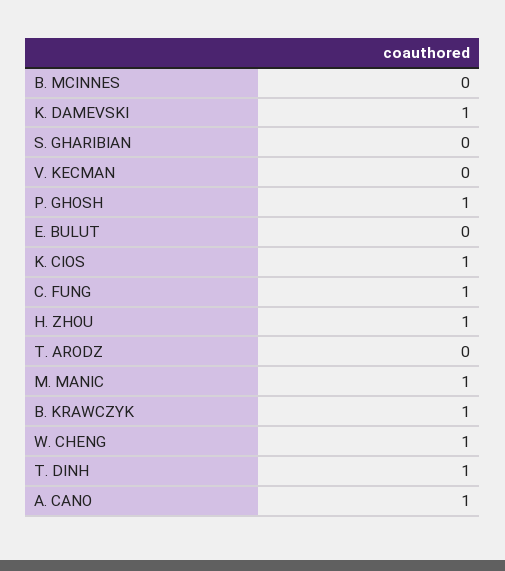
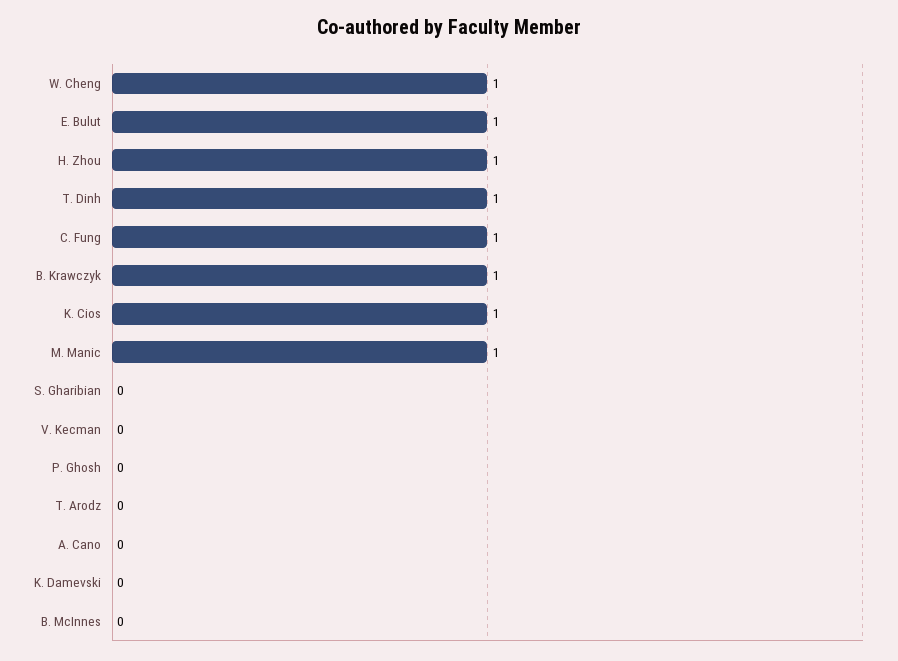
  {
    "B. MCINNES": 0,
-   "K. DAMEVSKI": 1,
+   "K. DAMEVSKI": 0,
    "S. GHARIBIAN": 0,
    "V. KECMAN": 0,
-   "P. GHOSH": 1,
+   "P. GHOSH": 0,
-   "E. BULUT": 0,
+   "E. BULUT": 1,
    "K. CIOS": 1,
    "C. FUNG": 1,
    "H. ZHOU": 1,
    "T. ARODZ": 0,
    "M. MANIC": 1,
    "B. KRAWCZYK": 1,
    "W. CHENG": 1,
    "T. DINH": 1,
-   "A. CANO": 1
+   "A. CANO": 0
  }

